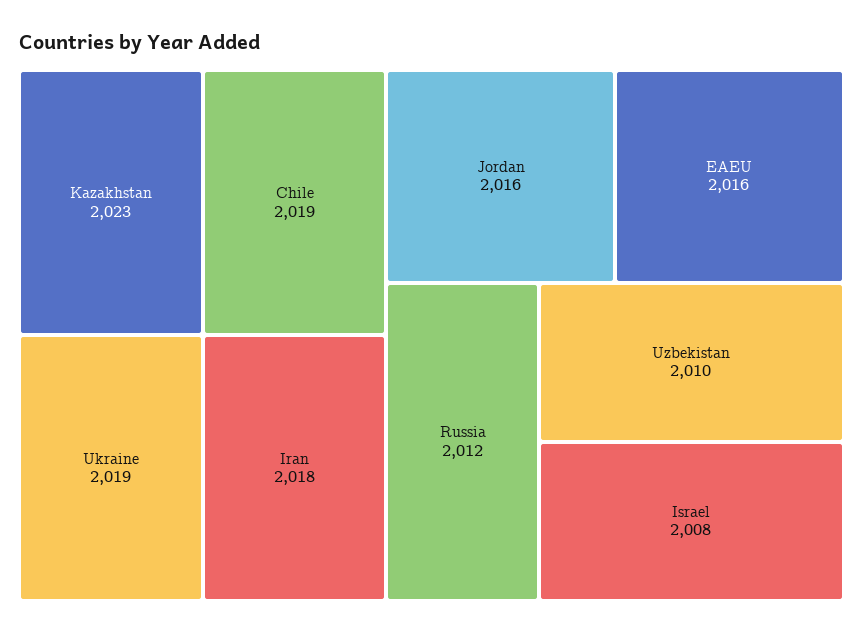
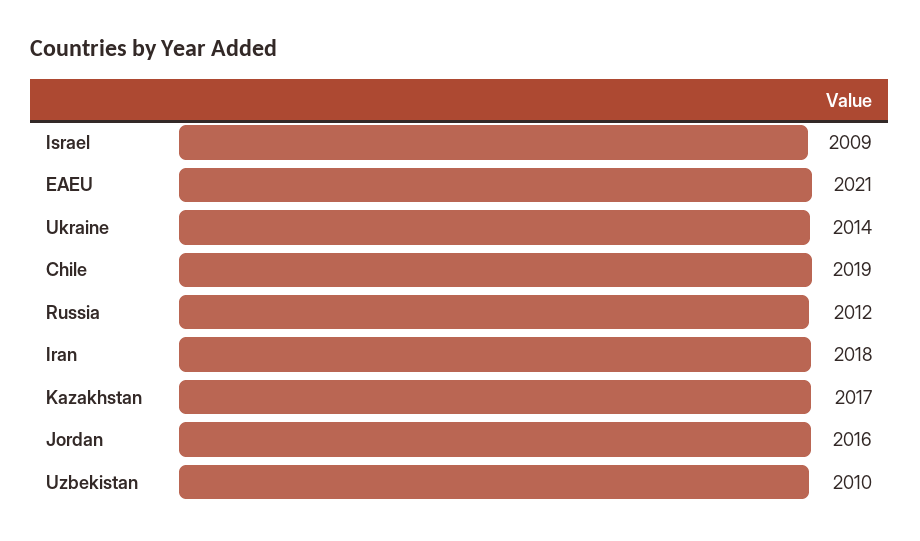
  {
-   "Kazakhstan": 2023,
+   "Kazakhstan": 2017,
    "Chile": 2019,
-   "Ukraine": 2019,
+   "Ukraine": 2014,
    "Iran": 2018,
    "Jordan": 2016,
-   "EAEU": 2016,
+   "EAEU": 2021,
    "Russia": 2012,
    "Uzbekistan": 2010,
-   "Israel": 2008
+   "Israel": 2009
  }

